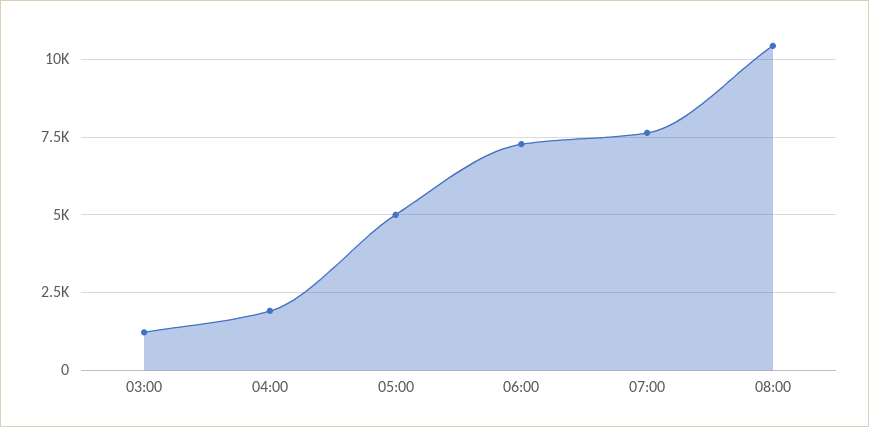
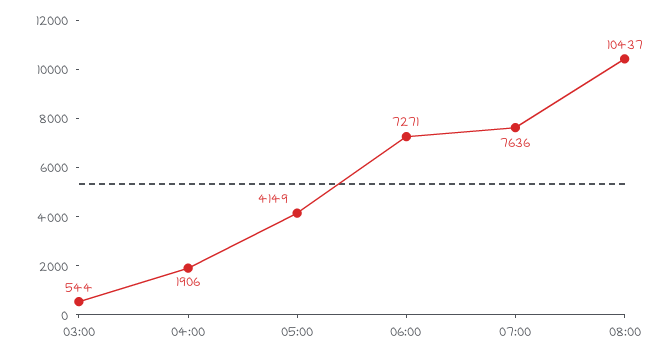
  {
-   "03:00": 1250,
+   "03:00": 544,
    "04:00": 1906,
-   "05:00": 5000,
+   "05:00": 4149,
    "06:00": 7271,
    "07:00": 7636,
    "08:00": 10437
  }

